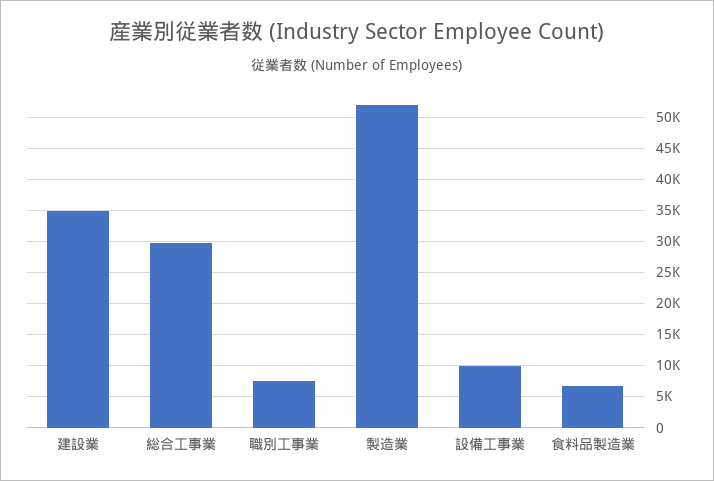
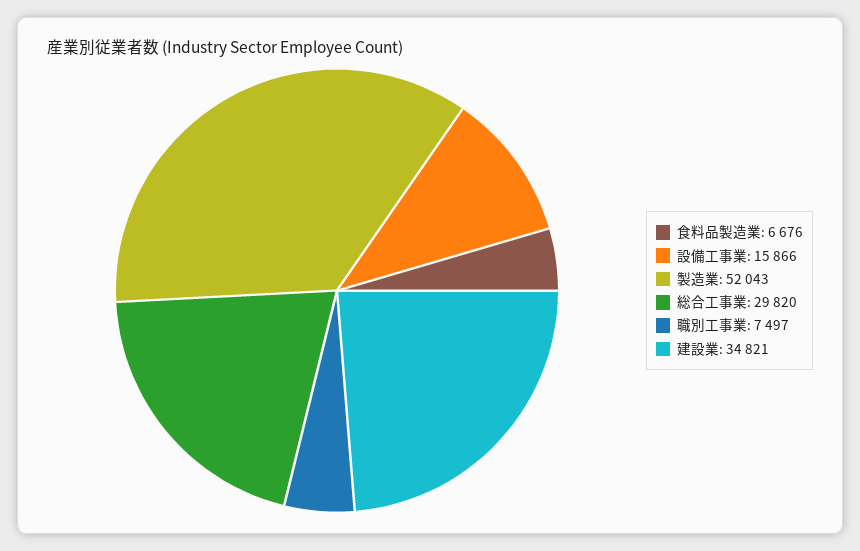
  {
    "建設業": 34821,
    "総合工事業": 29820,
    "職別工事業": 7497,
    "製造業": 52043,
-   "設備工事業": 10000,
+   "設備工事業": 15866,
    "食料品製造業": 6676
  }

